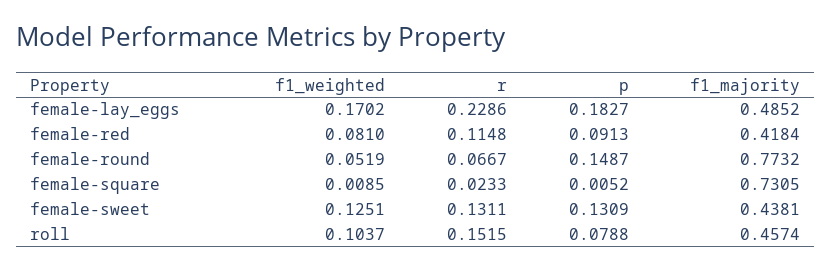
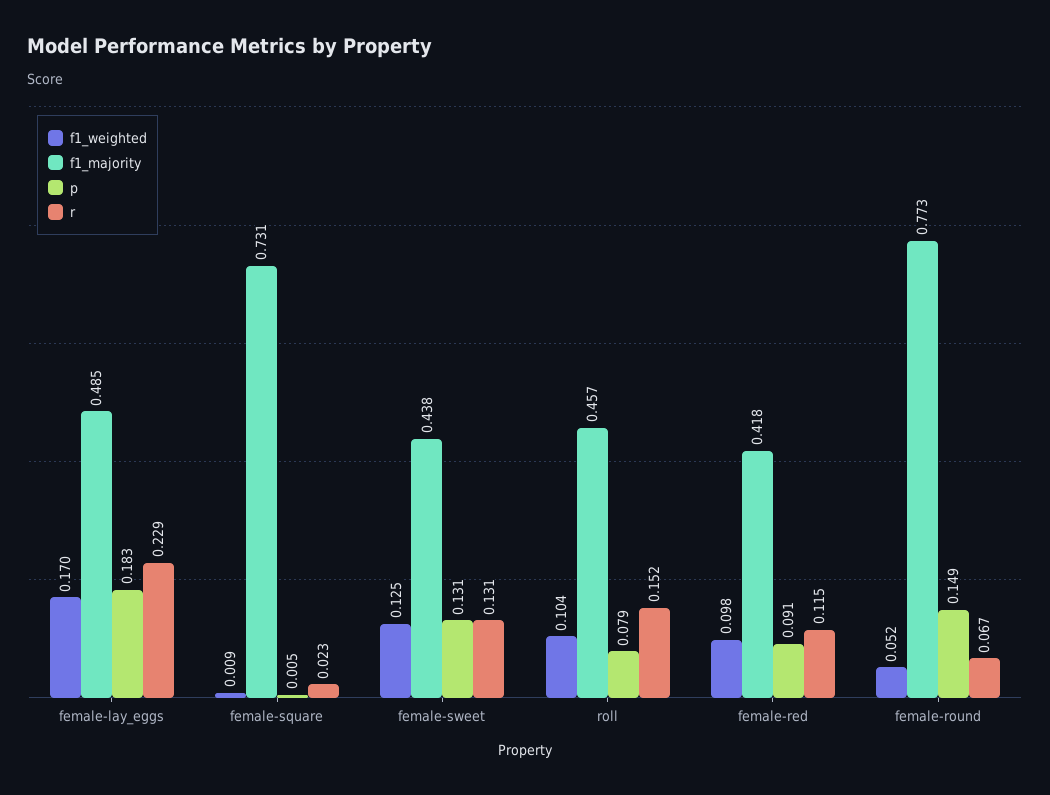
  {
    "f1_weighted": {
      "female-lay_eggs": 0.1702,
-     "female-red": 0.081,
+     "female-red": 0.098,
      "female-round": 0.0519,
      "female-square": 0.0085,
      "female-sweet": 0.1251,
      "roll": 0.1037
    },
    "r": {
      "female-lay_eggs": 0.2286,
      "female-red": 0.1148,
      "female-round": 0.0667,
      "female-square": 0.0233,
      "female-sweet": 0.1311,
      "roll": 0.1515
    },
    "p": {
      "female-lay_eggs": 0.1827,
      "female-red": 0.0913,
      "female-round": 0.1487,
      "female-square": 0.0052,
      "female-sweet": 0.1309,
      "roll": 0.0788
    },
    "f1_majority": {
      "female-lay_eggs": 0.4852,
      "female-red": 0.4184,
      "female-round": 0.7732,
      "female-square": 0.7305,
      "female-sweet": 0.4381,
      "roll": 0.4574
    }
  }

